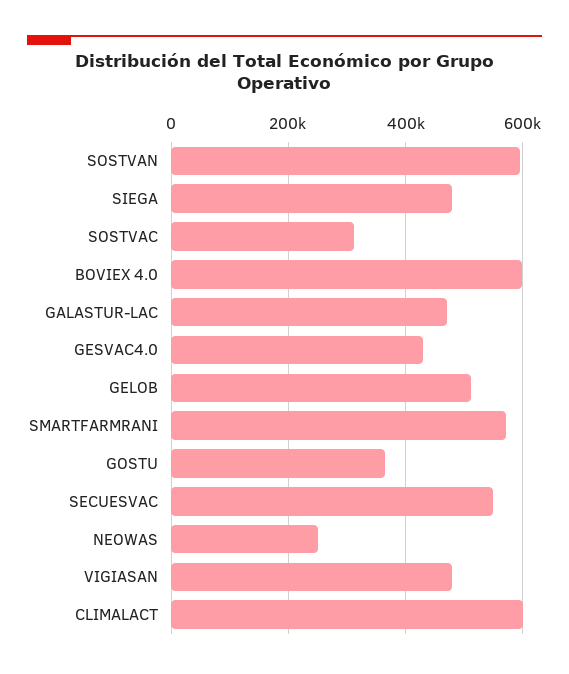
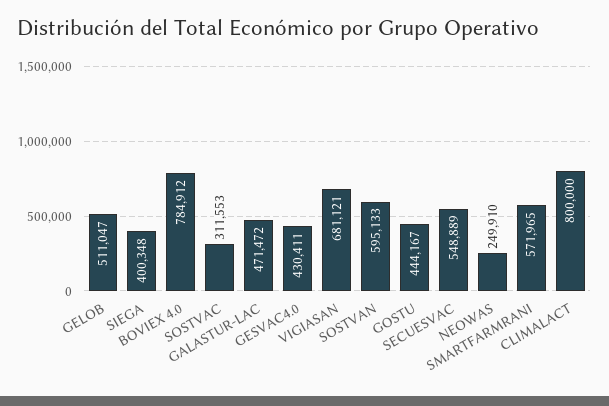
  {
    "SOSTVAN": 595133,
-   "SIEGA": 480000,
+   "SIEGA": 400348,
    "SOSTVAC": 311553,
-   "BOVIEX 4.0": 600000,
+   "BOVIEX 4.0": 784912,
    "GALASTUR-LAC": 471472,
    "GESVAC4.0": 430411,
    "GELOB": 511047,
    "SMARTFARMRANI": 571965,
-   "GOSTU": 360000,
+   "GOSTU": 444167,
    "SECUESVAC": 548889,
    "NEOWAS": 249910,
-   "VIGIASAN": 480000,
+   "VIGIASAN": 681121,
-   "CLIMALACT": 600000
+   "CLIMALACT": 800000
  }

